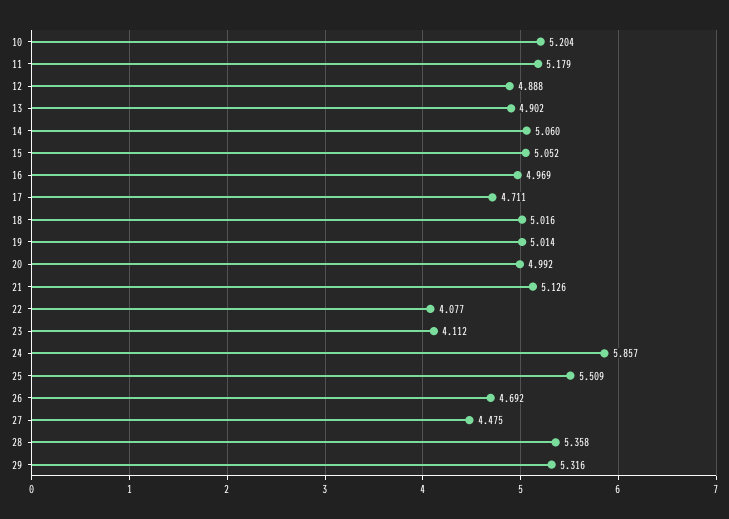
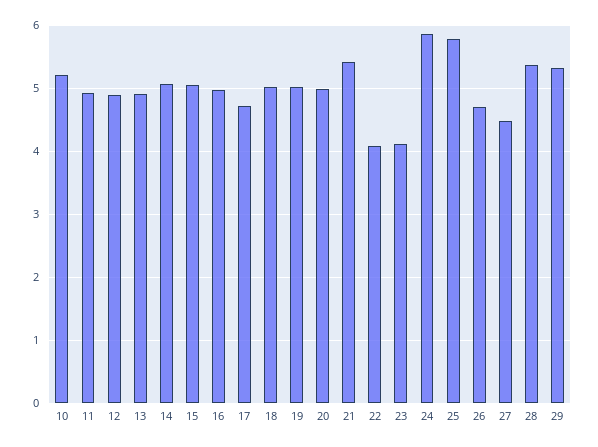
  {
    "10": 5.204,
-   "11": 5.179,
+   "11": 4.9,
    "12": 4.888,
    "13": 4.902,
    "14": 5.06,
    "15": 5.052,
    "16": 4.969,
    "17": 4.711,
    "18": 5.016,
    "19": 5.014,
    "20": 4.992,
-   "21": 5.126,
+   "21": 5.4,
    "22": 4.077,
    "23": 4.112,
    "24": 5.857,
-   "25": 5.509,
+   "25": 5.8,
    "26": 4.692,
    "27": 4.475,
    "28": 5.358,
    "29": 5.316
  }

